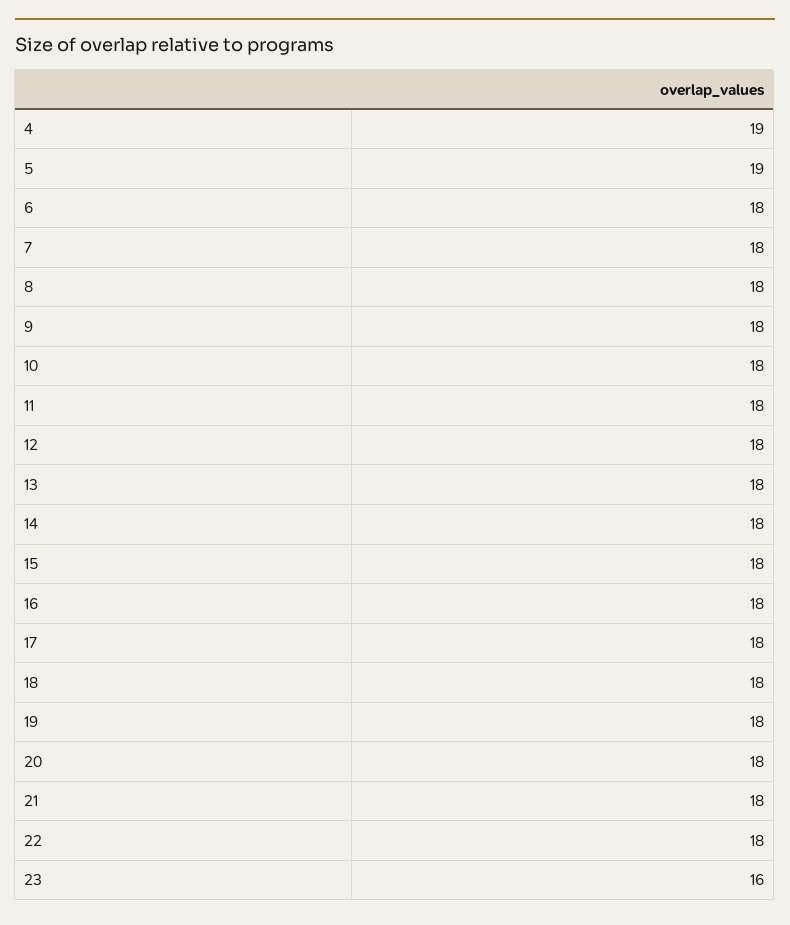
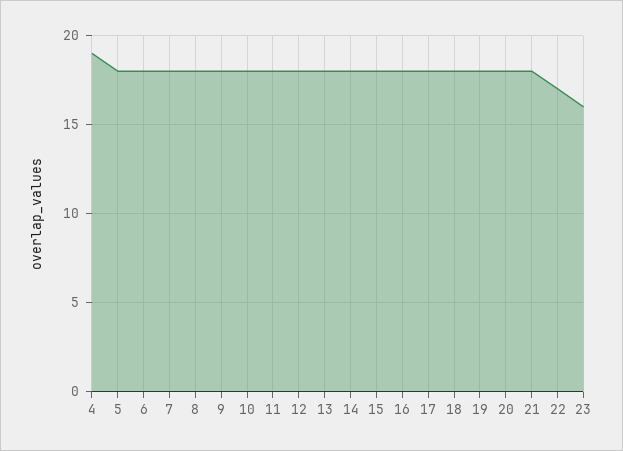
  {
    "4": 19,
-   "5": 19,
+   "5": 18,
    "6": 18,
    "7": 18,
    "8": 18,
    "9": 18,
    "10": 18,
    "11": 18,
    "12": 18,
    "13": 18,
    "14": 18,
    "15": 18,
    "16": 18,
    "17": 18,
    "18": 18,
    "19": 18,
    "20": 18,
    "21": 18,
-   "22": 18,
+   "22": 17,
    "23": 16
  }

